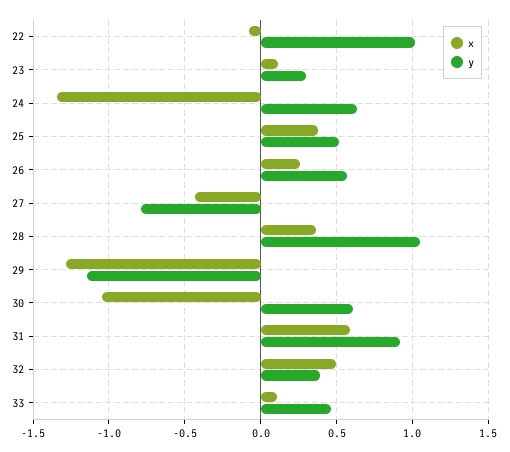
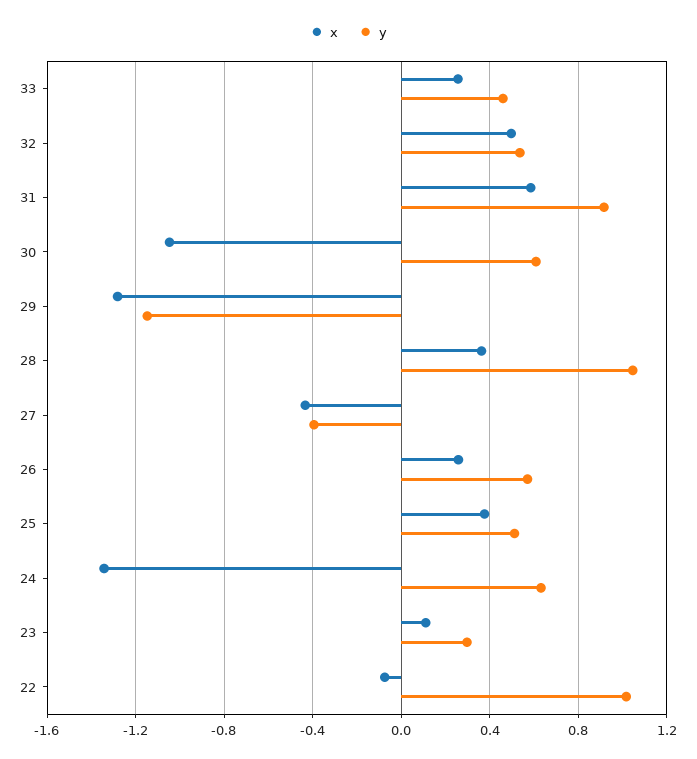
  {
    "x": {
      "22": -0.05,
      "23": 0.1,
      "24": -1.35,
      "25": 0.4,
      "26": 0.25,
      "27": -0.45,
      "28": 0.35,
      "29": -1.3,
      "30": -1.05,
      "31": 0.6,
      "32": 0.5,
-     "33": 0.1
+     "33": 0.25
    },
    "y": {
      "22": 1,
      "23": 0.3,
      "24": 0.65,
      "25": 0.5,
      "26": 0.55,
-     "27": -0.8,
+     "27": -0.4,
      "28": 1.05,
      "29": -1.15,
      "30": 0.6,
      "31": 0.9,
-     "32": 0.4,
+     "32": 0.55,
      "33": 0.45
    }
  }

